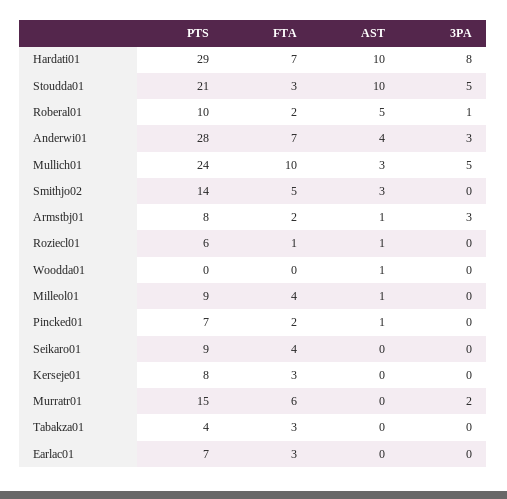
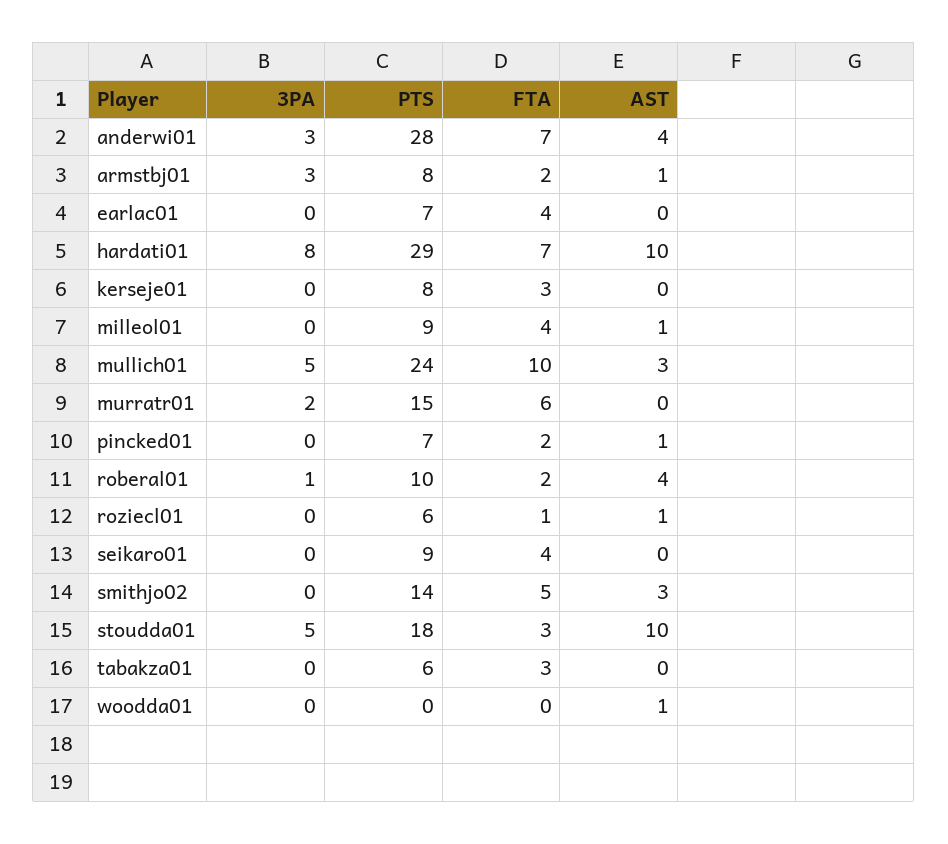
  {
    "PTS": {
      "Hardati01": 29,
-     "Stoudda01": 21,
+     "Stoudda01": 18,
      "Roberal01": 10,
      "Anderwi01": 28,
      "Mullich01": 24,
      "Smithjo02": 14,
      "Armstbj01": 8,
      "Roziecl01": 6,
      "Woodda01": 0,
      "Milleol01": 9,
      "Pincked01": 7,
      "Seikaro01": 9,
      "Kerseje01": 8,
      "Murratr01": 15,
-     "Tabakza01": 4,
+     "Tabakza01": 6,
      "Earlac01": 7
    },
    "FTA": {
      "Hardati01": 7,
      "Stoudda01": 3,
      "Roberal01": 2,
      "Anderwi01": 7,
      "Mullich01": 10,
      "Smithjo02": 5,
      "Armstbj01": 2,
      "Roziecl01": 1,
      "Woodda01": 0,
      "Milleol01": 4,
      "Pincked01": 2,
      "Seikaro01": 4,
      "Kerseje01": 3,
      "Murratr01": 6,
      "Tabakza01": 3,
-     "Earlac01": 3
+     "Earlac01": 4
    },
    "AST": {
      "Hardati01": 10,
      "Stoudda01": 10,
-     "Roberal01": 5,
+     "Roberal01": 4,
      "Anderwi01": 4,
      "Mullich01": 3,
      "Smithjo02": 3,
      "Armstbj01": 1,
      "Roziecl01": 1,
      "Woodda01": 1,
      "Milleol01": 1,
      "Pincked01": 1,
      "Seikaro01": 0,
      "Kerseje01": 0,
      "Murratr01": 0,
      "Tabakza01": 0,
      "Earlac01": 0
    },
    "3PA": {
      "Hardati01": 8,
      "Stoudda01": 5,
      "Roberal01": 1,
      "Anderwi01": 3,
      "Mullich01": 5,
      "Smithjo02": 0,
      "Armstbj01": 3,
      "Roziecl01": 0,
      "Woodda01": 0,
      "Milleol01": 0,
      "Pincked01": 0,
      "Seikaro01": 0,
      "Kerseje01": 0,
      "Murratr01": 2,
      "Tabakza01": 0,
      "Earlac01": 0
    }
  }

